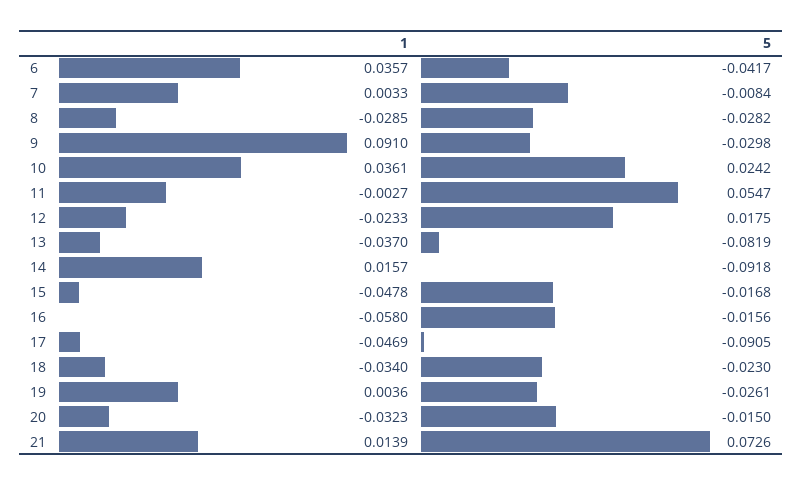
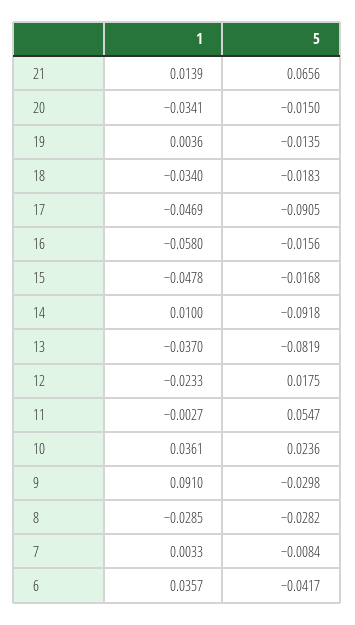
  {
    "1": {
      "6": 0.0357,
      "7": 0.0033,
      "8": -0.0285,
      "9": 0.091,
      "10": 0.0361,
      "11": -0.0027,
      "12": -0.0233,
      "13": -0.037,
-     "14": 0.0157,
+     "14": 0.01,
      "15": -0.0478,
      "16": -0.058,
      "17": -0.0469,
      "18": -0.034,
      "19": 0.0036,
-     "20": -0.0323,
+     "20": -0.0341,
      "21": 0.0139
    },
    "5": {
      "6": -0.0417,
      "7": -0.0084,
      "8": -0.0282,
      "9": -0.0298,
-     "10": 0.0242,
+     "10": 0.0236,
      "11": 0.0547,
      "12": 0.0175,
      "13": -0.0819,
      "14": -0.0918,
      "15": -0.0168,
      "16": -0.0156,
      "17": -0.0905,
-     "18": -0.023,
+     "18": -0.0183,
-     "19": -0.0261,
+     "19": -0.0135,
      "20": -0.015,
-     "21": 0.0726
+     "21": 0.0656
    }
  }

